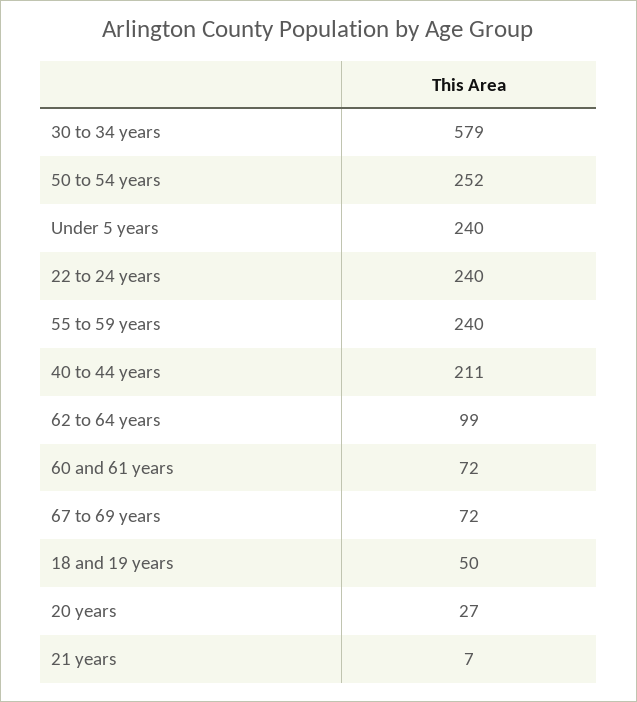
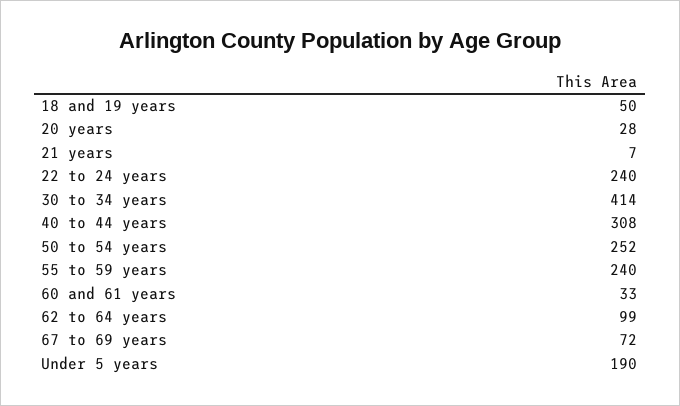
  {
-   "30 to 34 years": 579,
+   "30 to 34 years": 414,
    "50 to 54 years": 252,
-   "Under 5 years": 240,
+   "Under 5 years": 190,
    "22 to 24 years": 240,
    "55 to 59 years": 240,
-   "40 to 44 years": 211,
+   "40 to 44 years": 308,
    "62 to 64 years": 99,
-   "60 and 61 years": 72,
+   "60 and 61 years": 33,
    "67 to 69 years": 72,
    "18 and 19 years": 50,
-   "20 years": 27,
+   "20 years": 28,
    "21 years": 7
  }

